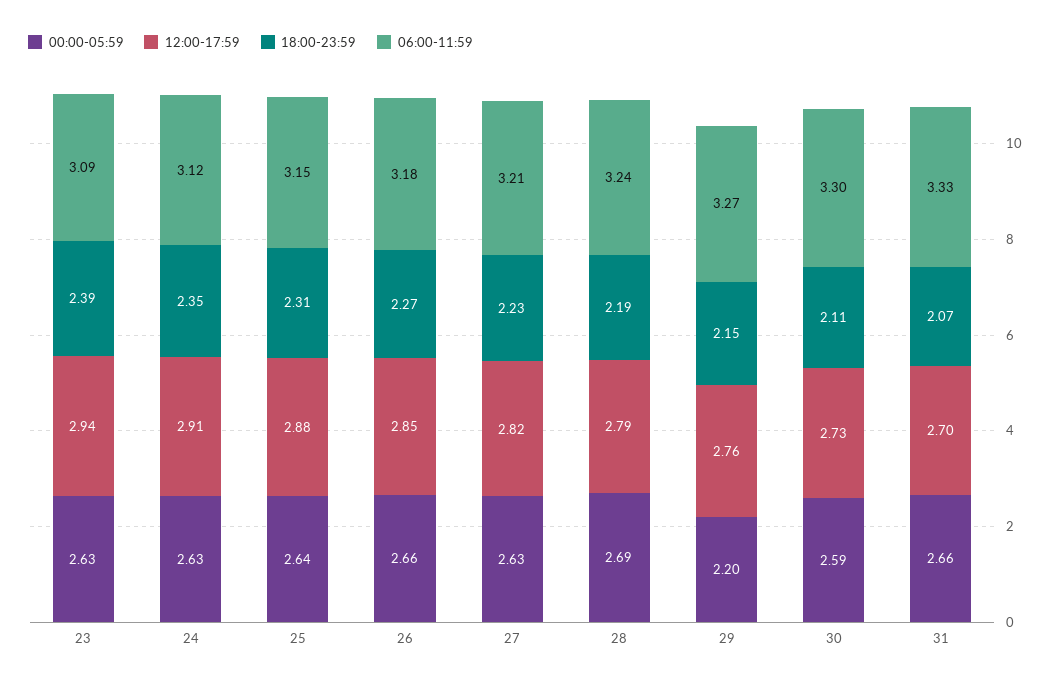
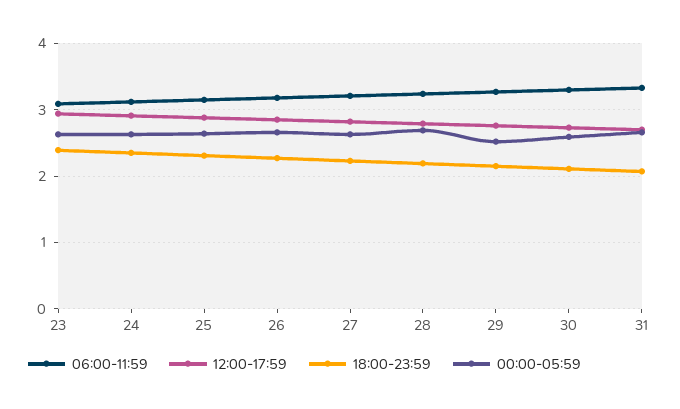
  {
    "00:00-05:59": {
      "23": 2.63,
      "24": 2.63,
      "25": 2.64,
      "26": 2.66,
      "27": 2.63,
      "28": 2.69,
-     "29": 2.2,
+     "29": 2.5,
      "30": 2.59,
      "31": 2.66
    },
    "12:00-17:59": {
      "23": 2.94,
      "24": 2.91,
      "25": 2.88,
      "26": 2.85,
      "27": 2.82,
      "28": 2.79,
      "29": 2.76,
      "30": 2.73,
      "31": 2.7
    },
    "18:00-23:59": {
      "23": 2.39,
      "24": 2.35,
      "25": 2.31,
      "26": 2.27,
      "27": 2.23,
      "28": 2.19,
      "29": 2.15,
      "30": 2.11,
      "31": 2.07
    },
    "06:00-11:59": {
      "23": 3.09,
      "24": 3.12,
      "25": 3.15,
      "26": 3.18,
      "27": 3.21,
      "28": 3.24,
      "29": 3.27,
      "30": 3.3,
      "31": 3.33
    }
  }

